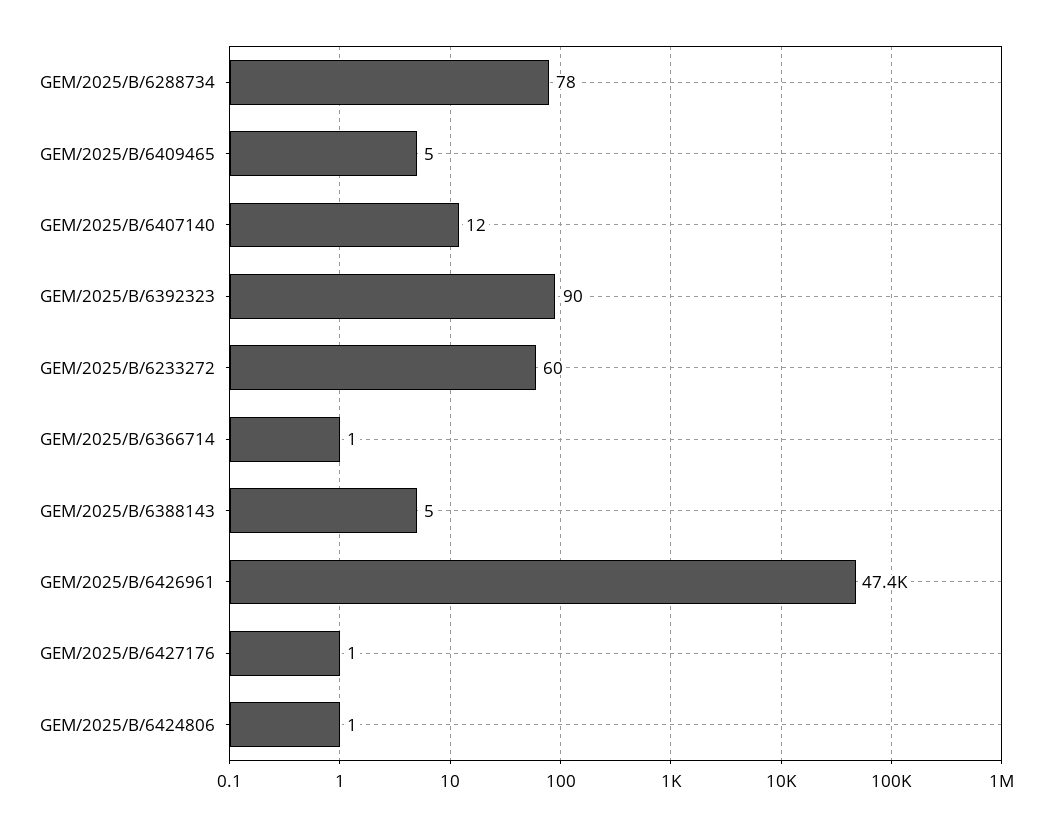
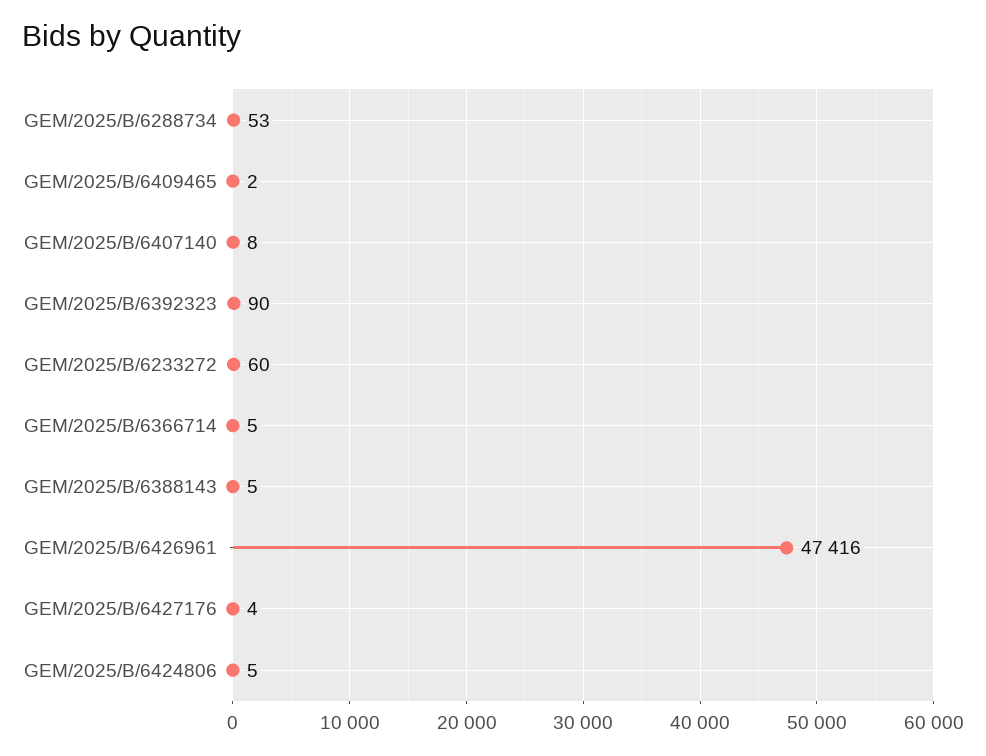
  {
-   "GEM/2025/B/6288734": 78,
+   "GEM/2025/B/6288734": 53,
-   "GEM/2025/B/6409465": 5,
+   "GEM/2025/B/6409465": 2,
-   "GEM/2025/B/6407140": 12,
+   "GEM/2025/B/6407140": 8,
    "GEM/2025/B/6392323": 90,
    "GEM/2025/B/6233272": 60,
-   "GEM/2025/B/6366714": 1,
+   "GEM/2025/B/6366714": 5,
    "GEM/2025/B/6388143": 5,
    "GEM/2025/B/6426961": 47416,
-   "GEM/2025/B/6427176": 1,
+   "GEM/2025/B/6427176": 4,
-   "GEM/2025/B/6424806": 1
+   "GEM/2025/B/6424806": 5
  }

